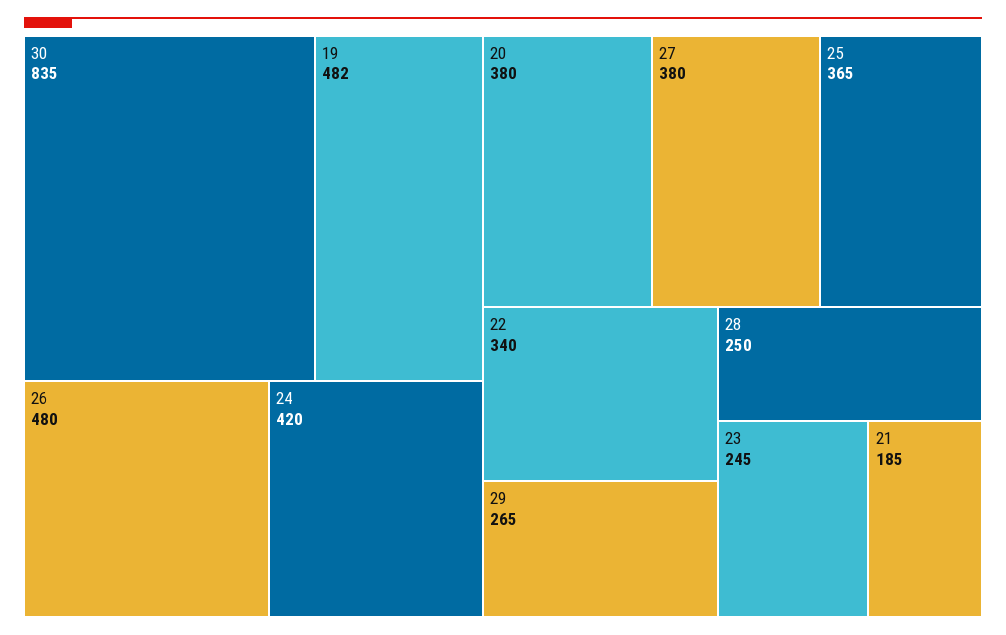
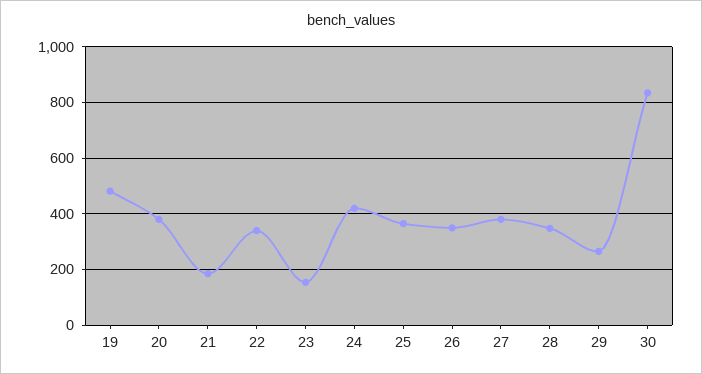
  {
    "30": 835,
    "19": 482,
-   "26": 480,
+   "26": 350,
    "24": 420,
    "20": 380,
    "27": 380,
    "25": 365,
    "22": 340,
    "29": 265,
-   "28": 250,
+   "28": 350,
-   "23": 245,
+   "23": 150,
    "21": 185
  }

